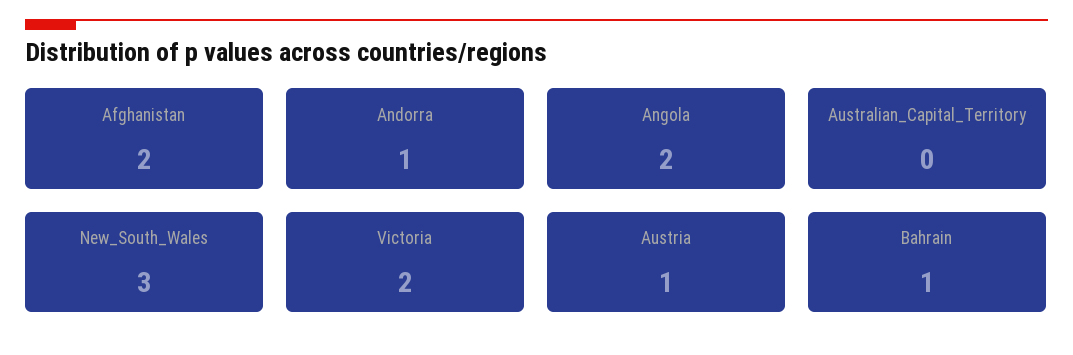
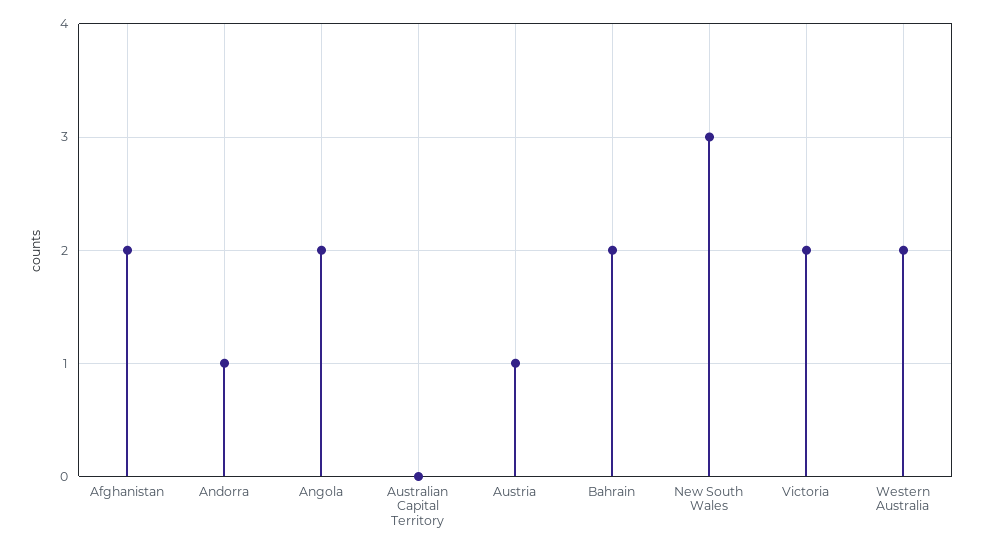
  {
    "Afghanistan": 2,
    "Andorra": 1,
    "Angola": 2,
    "Australian_Capital_Territory": 0,
    "New_South_Wales": 3,
    "Victoria": 2,
    "Austria": 1,
-   "Bahrain": 1
+   "Bahrain": 2,
+   "Western Australia": 2
  }

